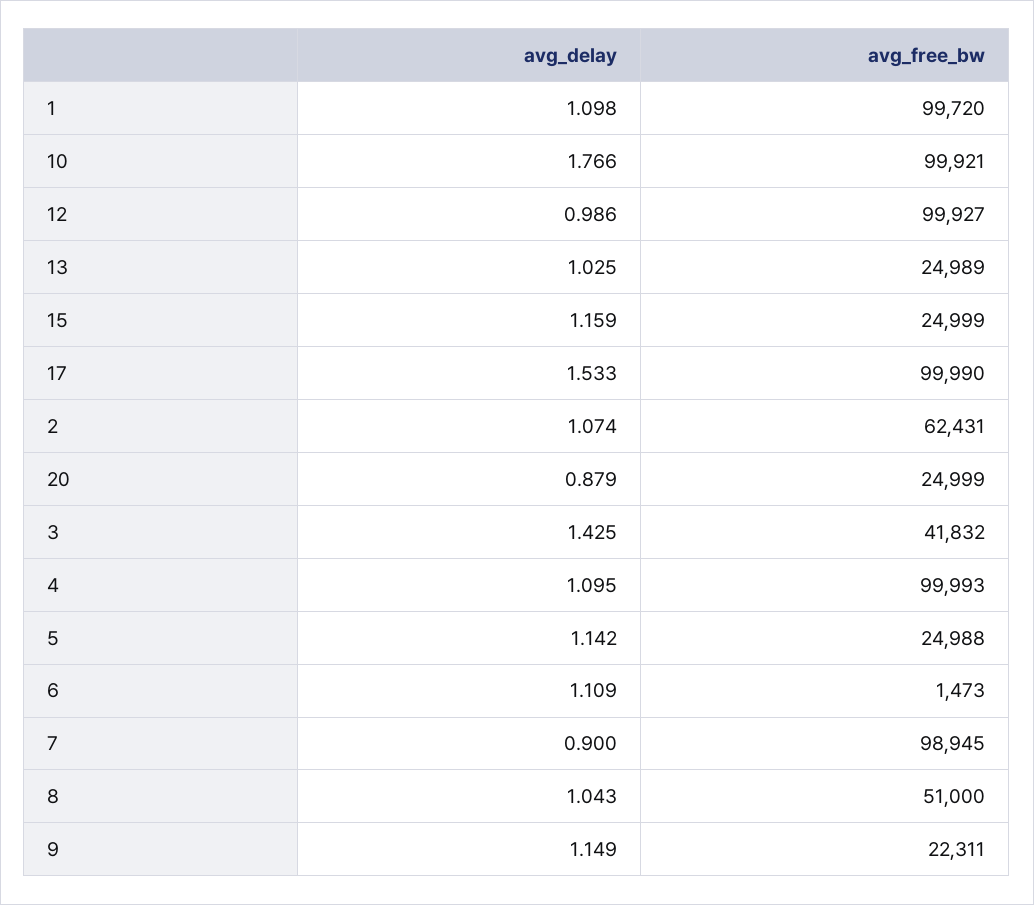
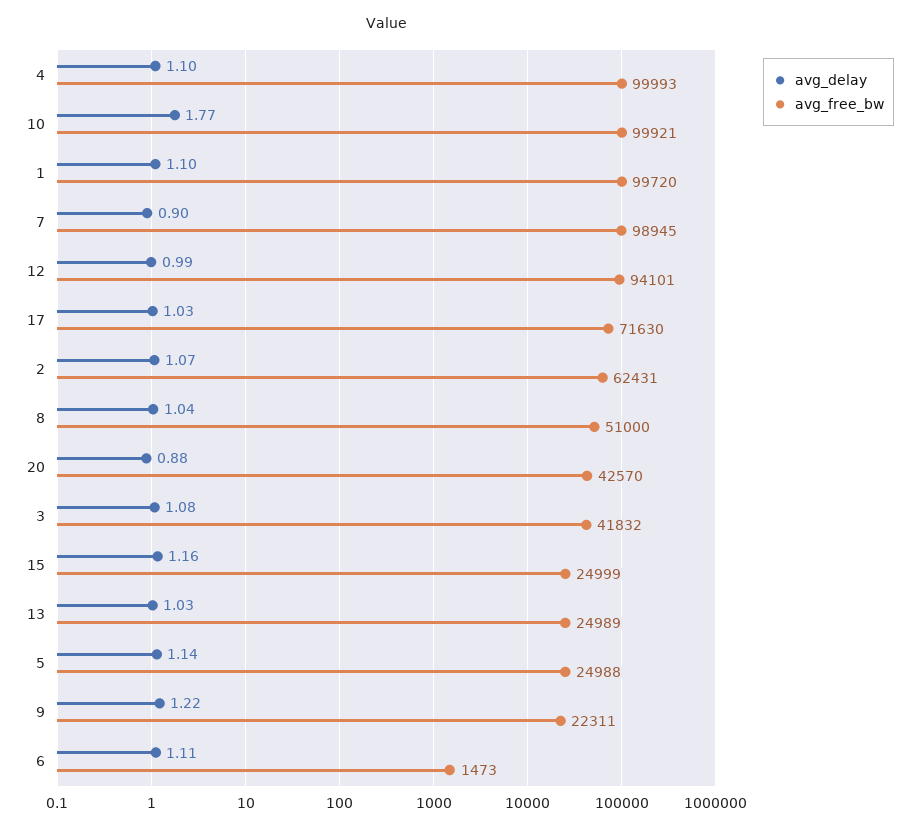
  {
    "avg_delay": {
      "1": 1.098,
      "10": 1.766,
      "12": 0.986,
      "13": 1.025,
      "15": 1.159,
-     "17": 1.533,
+     "17": 1.03,
      "2": 1.074,
      "20": 0.879,
-     "3": 1.425,
+     "3": 1.08,
      "4": 1.095,
      "5": 1.142,
      "6": 1.109,
      "7": 0.9,
      "8": 1.043,
-     "9": 1.149
+     "9": 1.22
    },
    "avg_free_bw": {
      "1": 99720,
      "10": 99921,
-     "12": 99927,
+     "12": 94101,
      "13": 24989,
      "15": 24999,
-     "17": 99990,
+     "17": 71630,
      "2": 62431,
-     "20": 24999,
+     "20": 42570,
      "3": 41832,
      "4": 99993,
      "5": 24988,
      "6": 1473,
      "7": 98945,
      "8": 51000,
      "9": 22311
    }
  }

